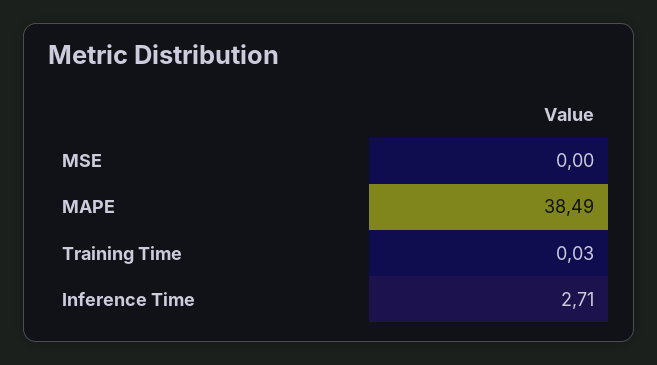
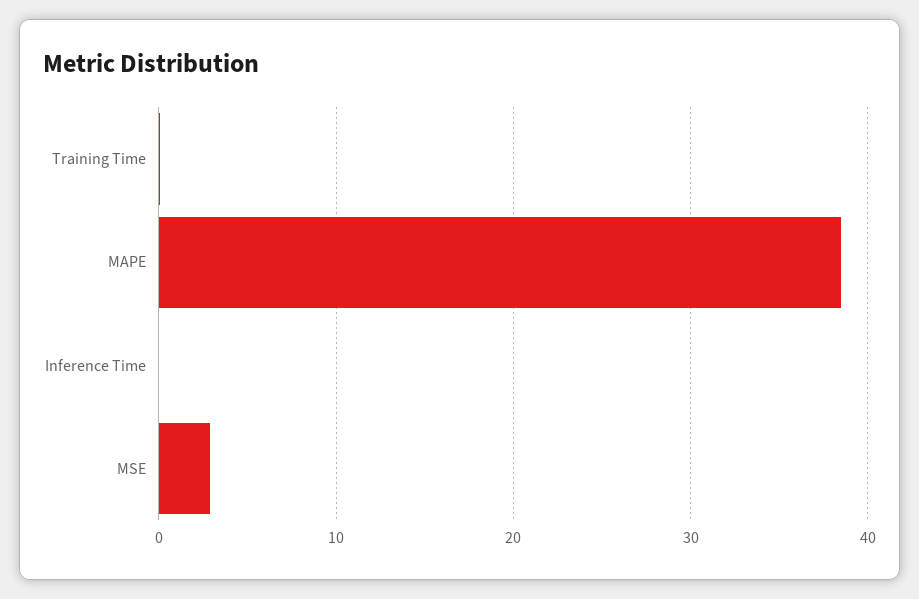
  {
-   "MSE": 0,
+   "MSE": 3,
    "MAPE": 38.49,
    "Training Time": 0.03,
-   "Inference Time": 2.71
+   "Inference Time": 0
  }

